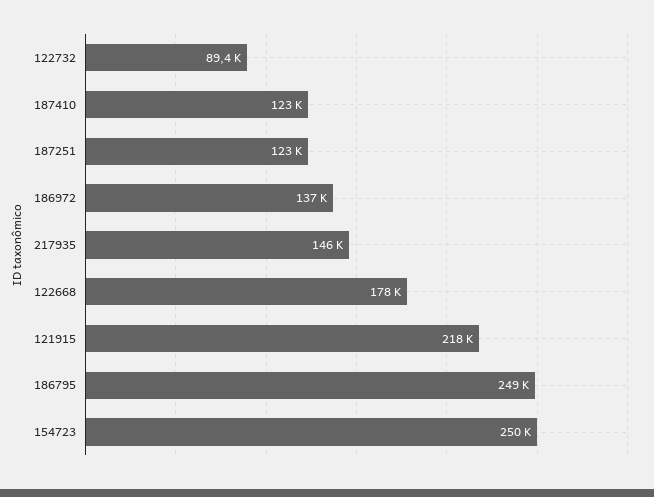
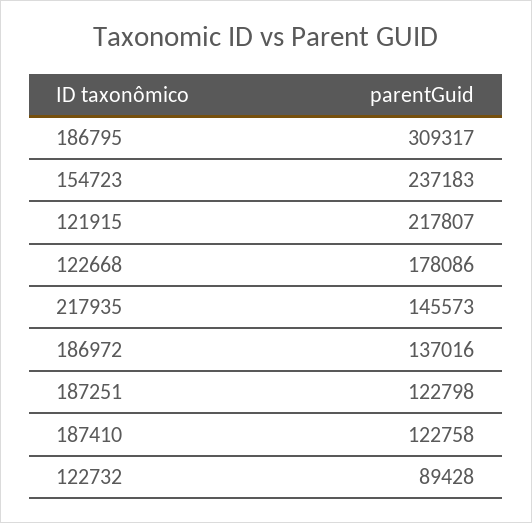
  {
    "122732": 89428,
    "187410": 122758,
    "187251": 122798,
    "186972": 137016,
    "217935": 145573,
    "122668": 178086,
    "121915": 217807,
-   "186795": 249000,
+   "186795": 309317,
-   "154723": 250000
+   "154723": 237183
  }

